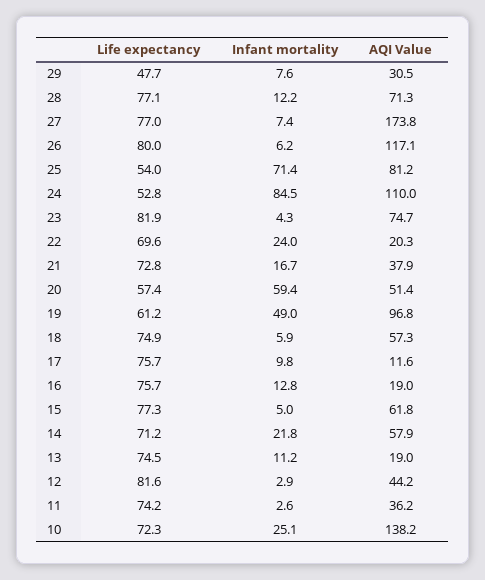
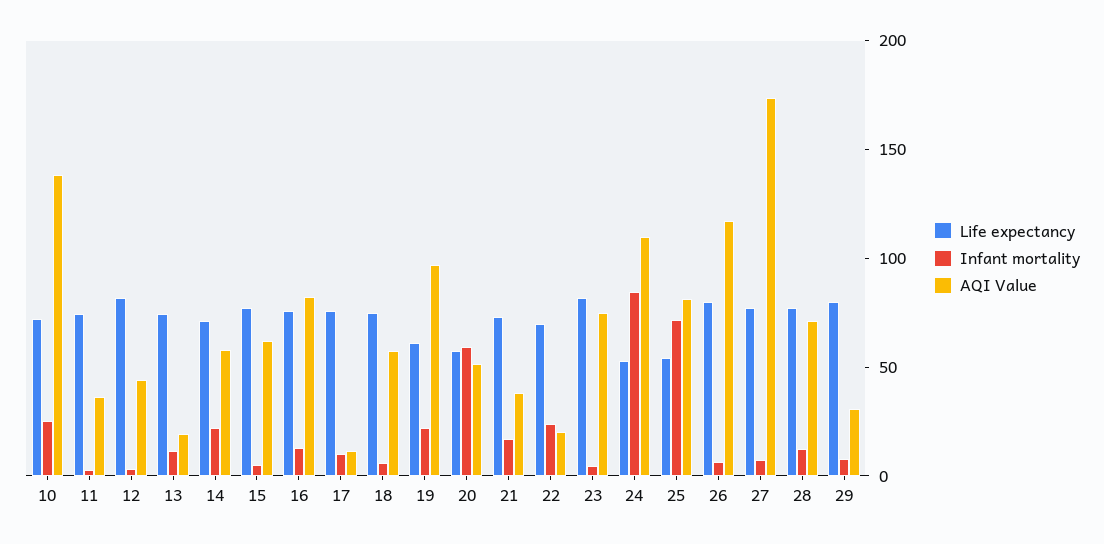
  {
    "Life expectancy": {
-     "29": 47.7,
+     "29": 80,
      "28": 77.1,
      "27": 77,
      "26": 80,
      "25": 54,
      "24": 52.8,
      "23": 81.9,
      "22": 69.6,
      "21": 72.8,
      "20": 57.4,
      "19": 61.2,
      "18": 74.9,
      "17": 75.7,
      "16": 75.7,
      "15": 77.3,
      "14": 71.2,
      "13": 74.5,
      "12": 81.6,
      "11": 74.2,
      "10": 72.3
    },
    "Infant mortality": {
      "29": 7.6,
      "28": 12.2,
      "27": 7.4,
      "26": 6.2,
      "25": 71.4,
      "24": 84.5,
      "23": 4.3,
      "22": 24,
      "21": 16.7,
      "20": 59.4,
-     "19": 49,
+     "19": 20,
      "18": 5.9,
      "17": 9.8,
      "16": 12.8,
      "15": 5,
      "14": 21.8,
      "13": 11.2,
      "12": 2.9,
      "11": 2.6,
      "10": 25.1
    },
    "AQI Value": {
      "29": 30.5,
      "28": 71.3,
      "27": 173.8,
      "26": 117.1,
      "25": 81.2,
      "24": 110,
      "23": 74.7,
      "22": 20.3,
      "21": 37.9,
      "20": 51.4,
      "19": 96.8,
      "18": 57.3,
      "17": 11.6,
-     "16": 19,
+     "16": 80,
      "15": 61.8,
      "14": 57.9,
      "13": 19,
      "12": 44.2,
      "11": 36.2,
      "10": 138.2
    }
  }

